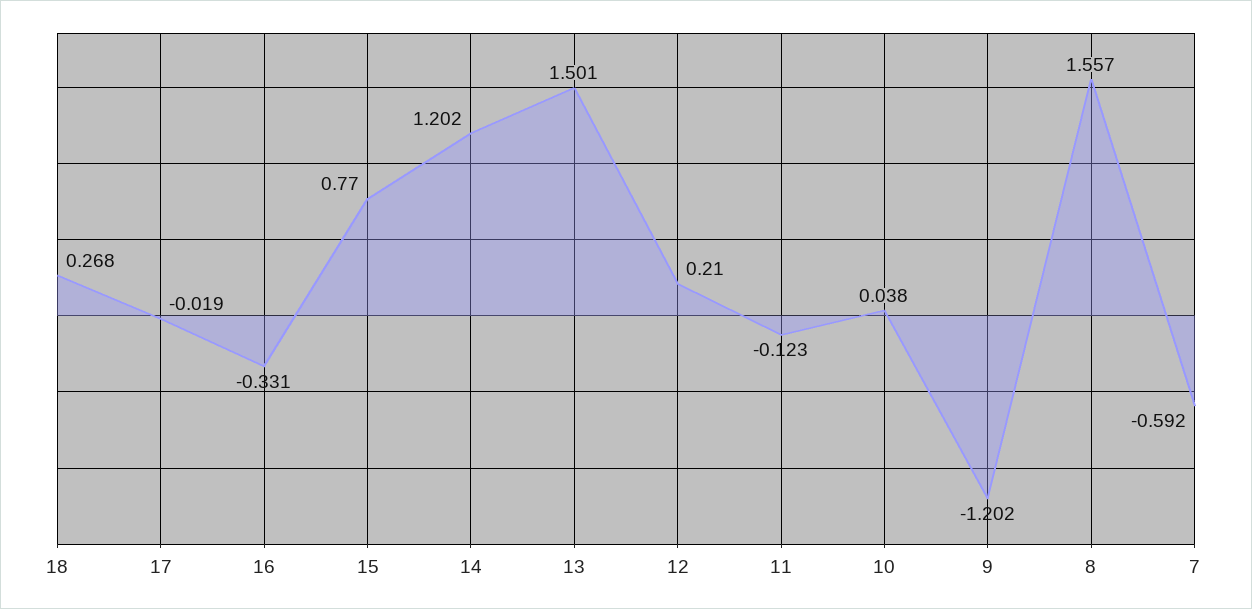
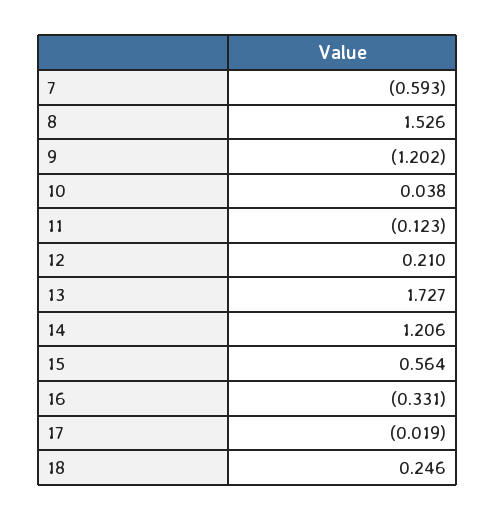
  {
-   "18": 0.268,
+   "18": 0.246,
    "17": -0.019,
    "16": -0.331,
-   "15": 0.77,
+   "15": 0.564,
-   "14": 1.202,
+   "14": 1.206,
-   "13": 1.501,
+   "13": 1.727,
    "12": 0.21,
    "11": -0.123,
    "10": 0.038,
    "9": -1.202,
-   "8": 1.557,
+   "8": 1.526,
-   "7": -0.592
+   "7": -0.593
  }

